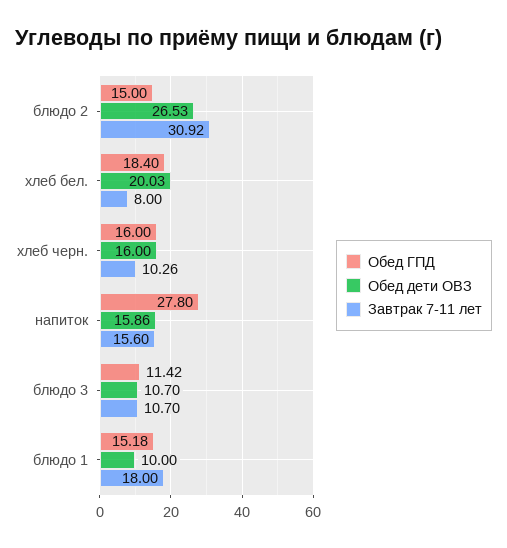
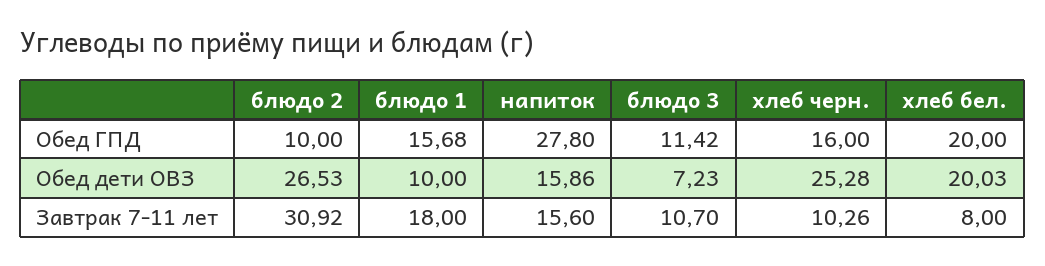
  {
    "Обед ГПД": {
-     "блюдо 2": 15,
+     "блюдо 2": 10,
-     "хлеб бел.": 18.4,
+     "хлеб бел.": 20,
      "хлеб черн.": 16,
      "напиток": 27.8,
      "блюдо 3": 11.42,
-     "блюдо 1": 15.18
+     "блюдо 1": 15.68
    },
    "Обед дети ОВЗ": {
      "блюдо 2": 26.53,
      "хлеб бел.": 20.03,
-     "хлеб черн.": 16,
+     "хлеб черн.": 25.28,
      "напиток": 15.86,
-     "блюдо 3": 10.7,
+     "блюдо 3": 7.23,
      "блюдо 1": 10
    },
    "Завтрак 7-11 лет": {
      "блюдо 2": 30.92,
      "хлеб бел.": 8,
      "хлеб черн.": 10.26,
      "напиток": 15.6,
      "блюдо 3": 10.7,
      "блюдо 1": 18
    }
  }

